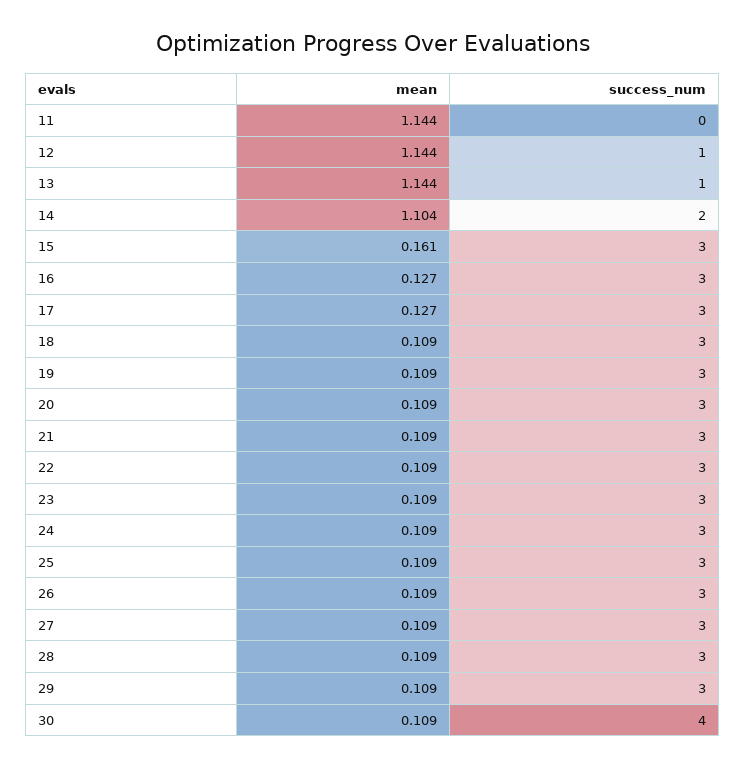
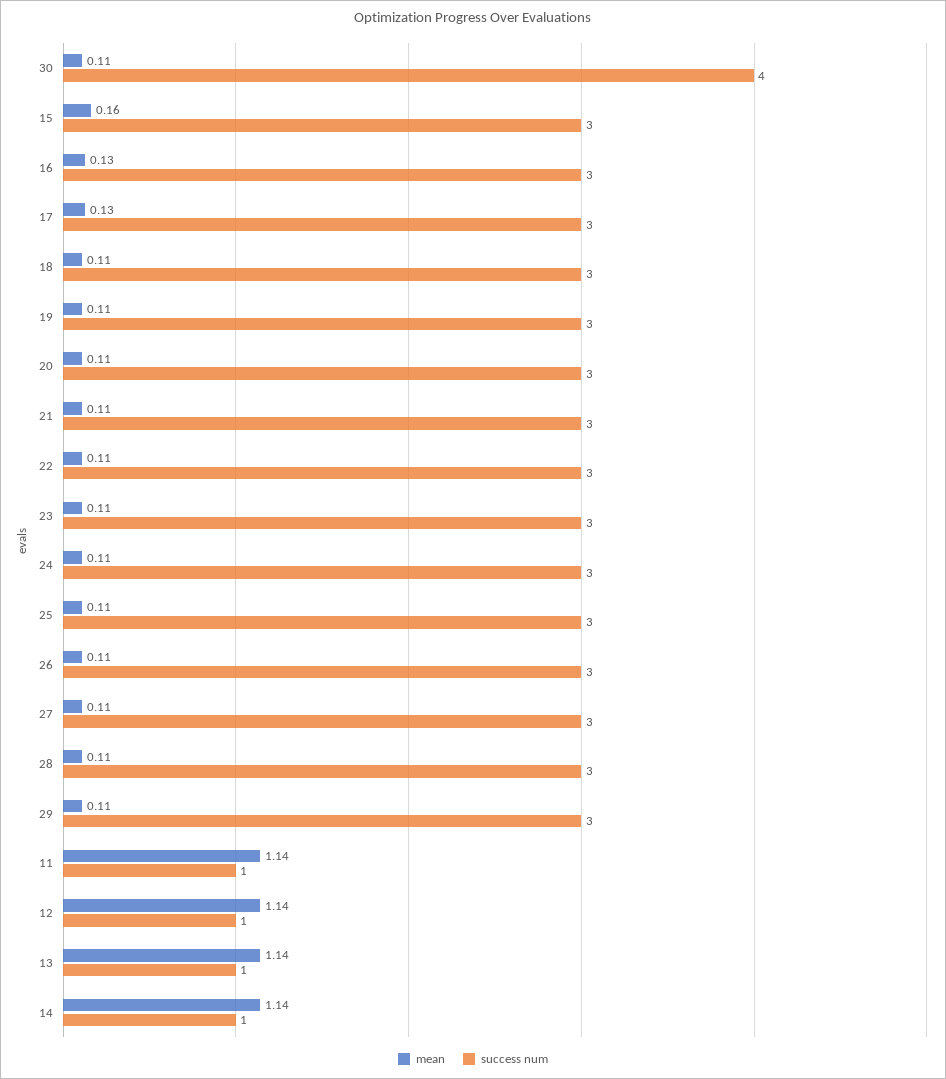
  {
    "mean": {
      "11": 1.144,
      "12": 1.144,
      "13": 1.144,
-     "14": 1.104,
+     "14": 1.14,
      "15": 0.161,
      "16": 0.127,
      "17": 0.127,
      "18": 0.109,
      "19": 0.109,
      "20": 0.109,
      "21": 0.109,
      "22": 0.109,
      "23": 0.109,
      "24": 0.109,
      "25": 0.109,
      "26": 0.109,
      "27": 0.109,
      "28": 0.109,
      "29": 0.109,
      "30": 0.109
    },
    "success_num": {
-     "11": 0,
+     "11": 1,
      "12": 1,
      "13": 1,
-     "14": 2,
+     "14": 1,
      "15": 3,
      "16": 3,
      "17": 3,
      "18": 3,
      "19": 3,
      "20": 3,
      "21": 3,
      "22": 3,
      "23": 3,
      "24": 3,
      "25": 3,
      "26": 3,
      "27": 3,
      "28": 3,
      "29": 3,
      "30": 4
    }
  }

